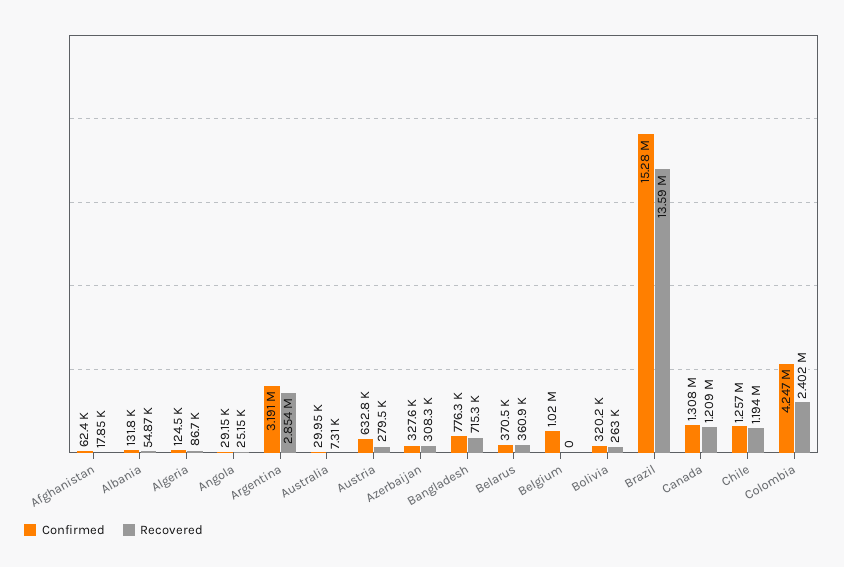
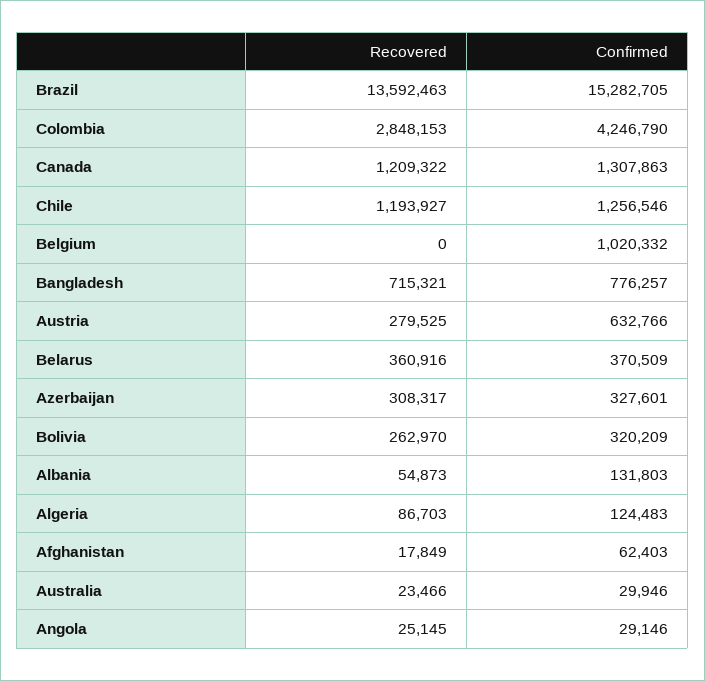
  {
    "Confirmed": {
      "Afghanistan": 62403,
      "Albania": 131803,
      "Algeria": 124483,
      "Angola": 29146,
-     "Argentina": 3191000,
      "Australia": 29946,
      "Austria": 632766,
      "Azerbaijan": 327601,
      "Bangladesh": 776257,
      "Belarus": 370509,
      "Belgium": 1020332,
      "Bolivia": 320209,
      "Brazil": 15282705,
      "Canada": 1307863,
      "Chile": 1256546,
      "Colombia": 4246790
    },
    "Recovered": {
      "Afghanistan": 17849,
      "Albania": 54873,
      "Algeria": 86703,
      "Angola": 25145,
-     "Argentina": 2854000,
-     "Australia": 7310,
+     "Australia": 23466,
      "Austria": 279525,
      "Azerbaijan": 308317,
      "Bangladesh": 715321,
      "Belarus": 360916,
      "Belgium": 0,
      "Bolivia": 262970,
      "Brazil": 13592463,
      "Canada": 1209322,
      "Chile": 1193927,
-     "Colombia": 2402000
+     "Colombia": 2848153
    }
  }

